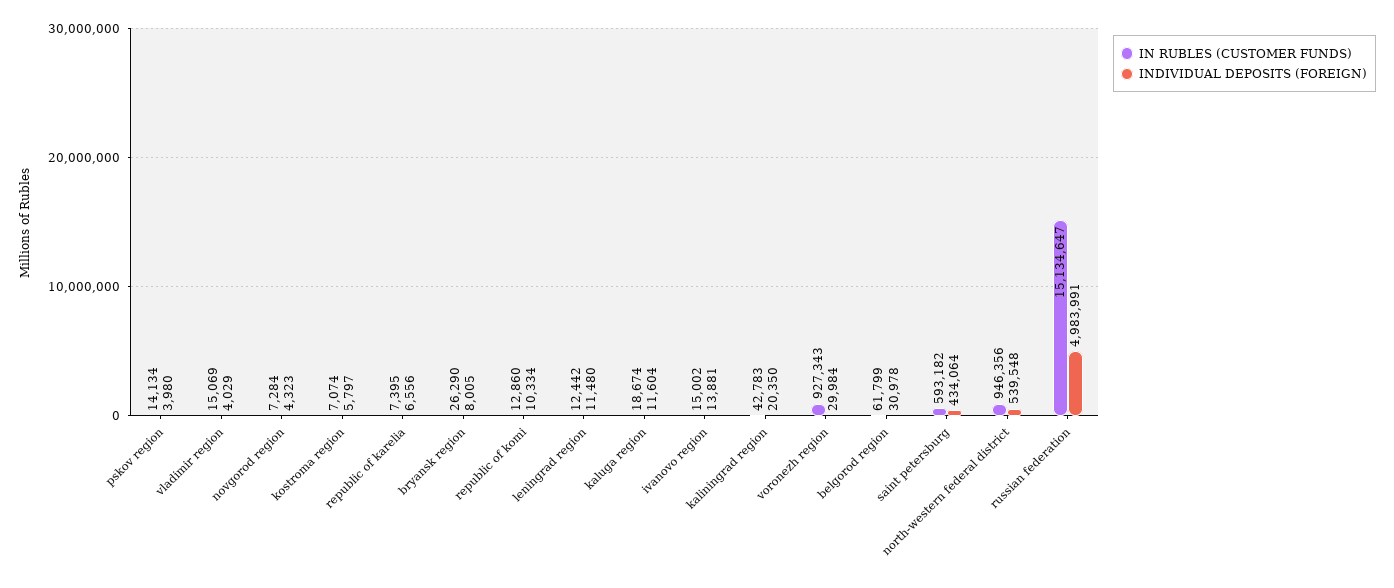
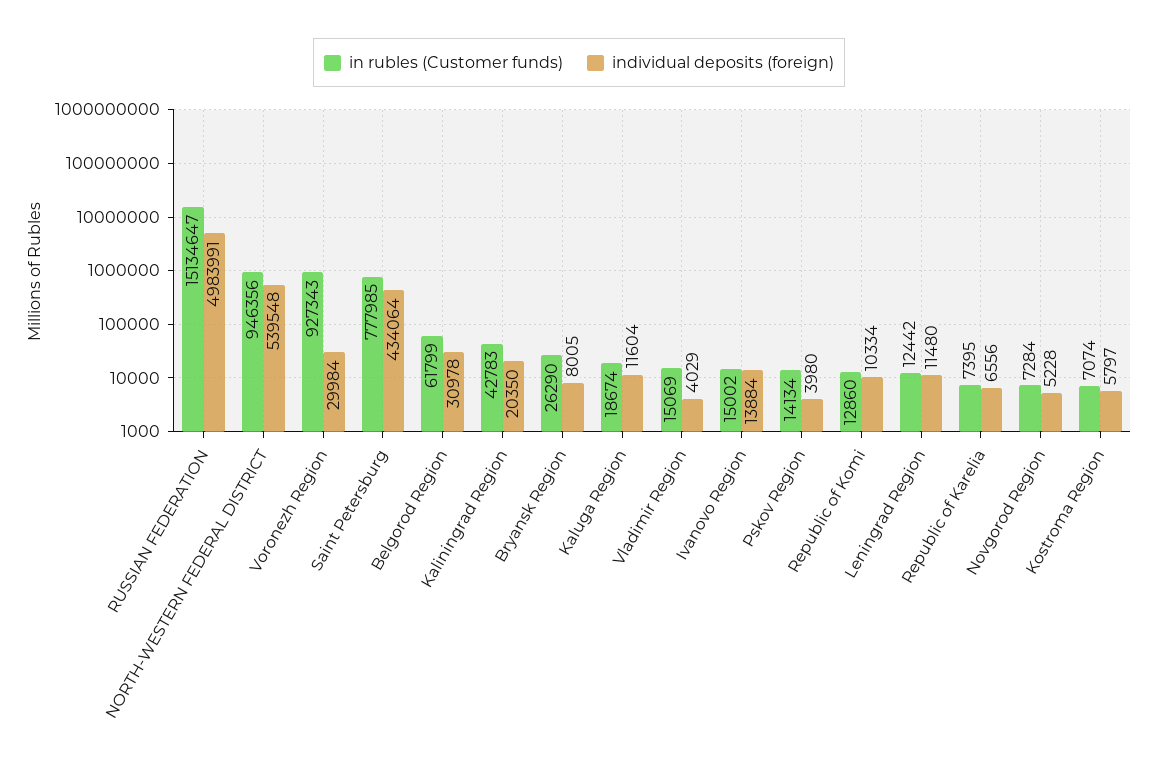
  {
    "IN RUBLES (CUSTOMER FUNDS)": {
      "pskov region": 14134,
      "vladimir region": 15069,
      "novgorod region": 7284,
      "kostroma region": 7074,
      "republic of karelia": 7395,
      "bryansk region": 26290,
      "republic of komi": 12860,
      "leningrad region": 12442,
      "kaluga region": 18674,
      "ivanovo region": 15002,
      "kaliningrad region": 42783,
      "voronezh region": 927343,
      "belgorod region": 61799,
-     "saint petersburg": 593182,
+     "saint petersburg": 777985,
      "north-western federal district": 946356,
      "russian federation": 15134647
    },
    "INDIVIDUAL DEPOSITS (FOREIGN)": {
      "pskov region": 3980,
      "vladimir region": 4029,
-     "novgorod region": 4323,
+     "novgorod region": 5228,
      "kostroma region": 5797,
      "republic of karelia": 6556,
      "bryansk region": 8005,
      "republic of komi": 10334,
      "leningrad region": 11480,
      "kaluga region": 11604,
-     "ivanovo region": 13881,
+     "ivanovo region": 13884,
      "kaliningrad region": 20350,
      "voronezh region": 29984,
      "belgorod region": 30978,
      "saint petersburg": 434064,
      "north-western federal district": 539548,
      "russian federation": 4983991
    }
  }

